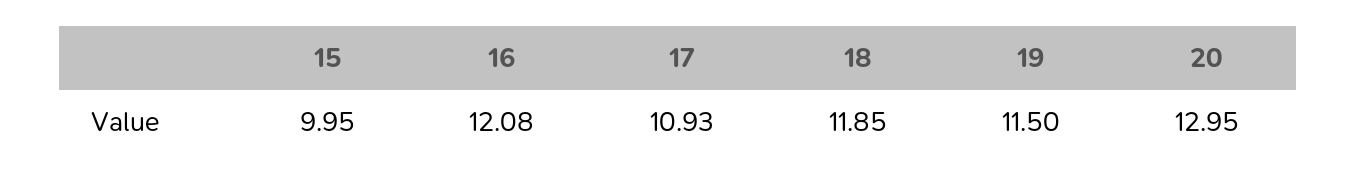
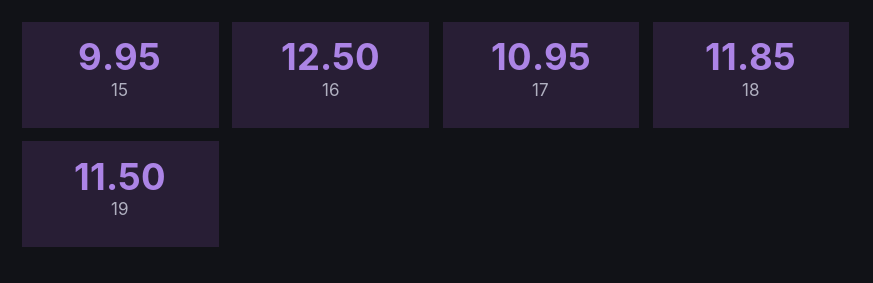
  {
    "15": 9.95,
-   "16": 12.08,
+   "16": 12.5,
-   "17": 10.93,
+   "17": 10.95,
    "18": 11.85,
-   "19": 11.5,
+   "19": 11.5
-   "20": 12.95
  }

